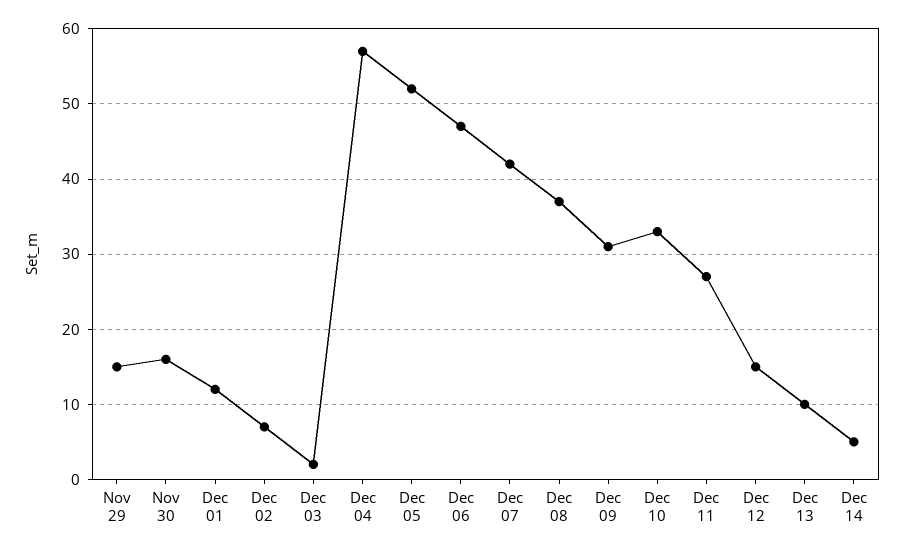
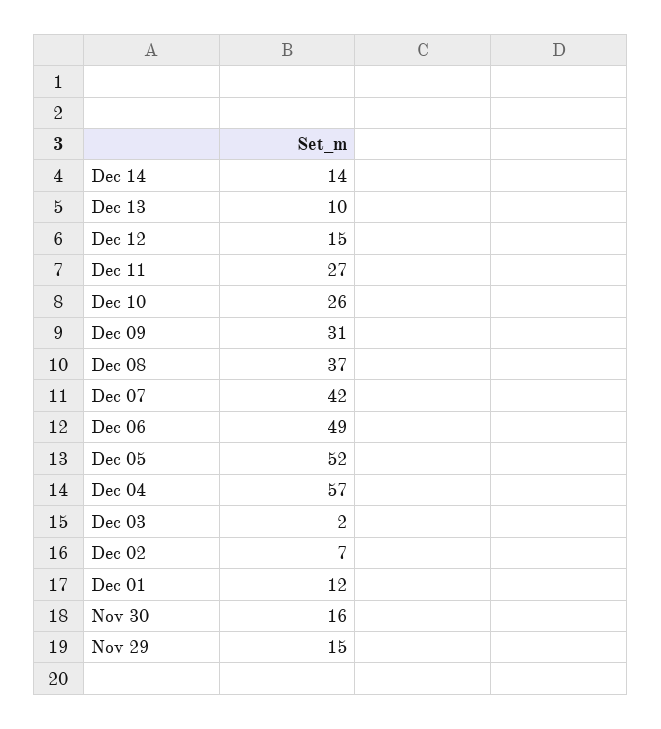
  {
    "Nov 29": 15,
    "Nov 30": 16,
    "Dec 01": 12,
    "Dec 02": 7,
    "Dec 03": 2,
    "Dec 04": 57,
    "Dec 05": 52,
-   "Dec 06": 47,
+   "Dec 06": 49,
    "Dec 07": 42,
    "Dec 08": 37,
    "Dec 09": 31,
-   "Dec 10": 33,
+   "Dec 10": 26,
    "Dec 11": 27,
    "Dec 12": 15,
    "Dec 13": 10,
-   "Dec 14": 5
+   "Dec 14": 14
  }

